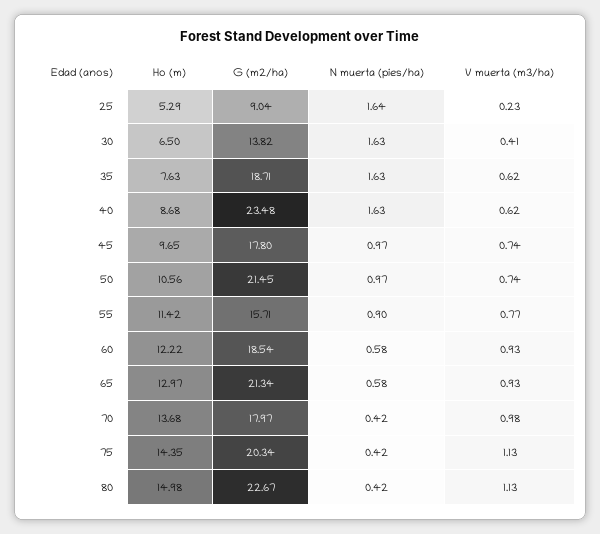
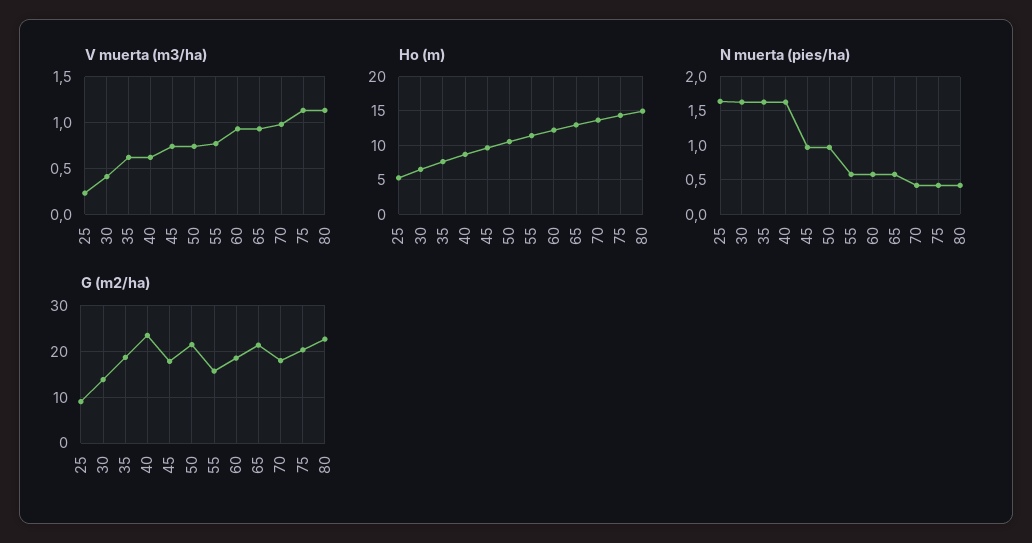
  {
    "Ho (m)": {
      "25": 5.29,
      "30": 6.5,
      "35": 7.63,
      "40": 8.68,
      "45": 9.65,
      "50": 10.56,
      "55": 11.42,
      "60": 12.22,
      "65": 12.97,
      "70": 13.68,
      "75": 14.35,
      "80": 14.98
    },
    "G (m2/ha)": {
      "25": 9.04,
      "30": 13.82,
      "35": 18.71,
      "40": 23.48,
      "45": 17.8,
      "50": 21.45,
      "55": 15.71,
      "60": 18.54,
      "65": 21.34,
      "70": 17.97,
      "75": 20.34,
      "80": 22.67
    },
    "N muerta (pies/ha)": {
      "25": 1.64,
      "30": 1.63,
      "35": 1.63,
      "40": 1.63,
      "45": 0.97,
      "50": 0.97,
-     "55": 0.9,
+     "55": 0.6,
      "60": 0.58,
      "65": 0.58,
      "70": 0.42,
      "75": 0.42,
      "80": 0.42
    },
    "V muerta (m3/ha)": {
      "25": 0.23,
      "30": 0.41,
      "35": 0.62,
      "40": 0.62,
      "45": 0.74,
      "50": 0.74,
      "55": 0.77,
      "60": 0.93,
      "65": 0.93,
      "70": 0.98,
      "75": 1.13,
      "80": 1.13
    }
  }

